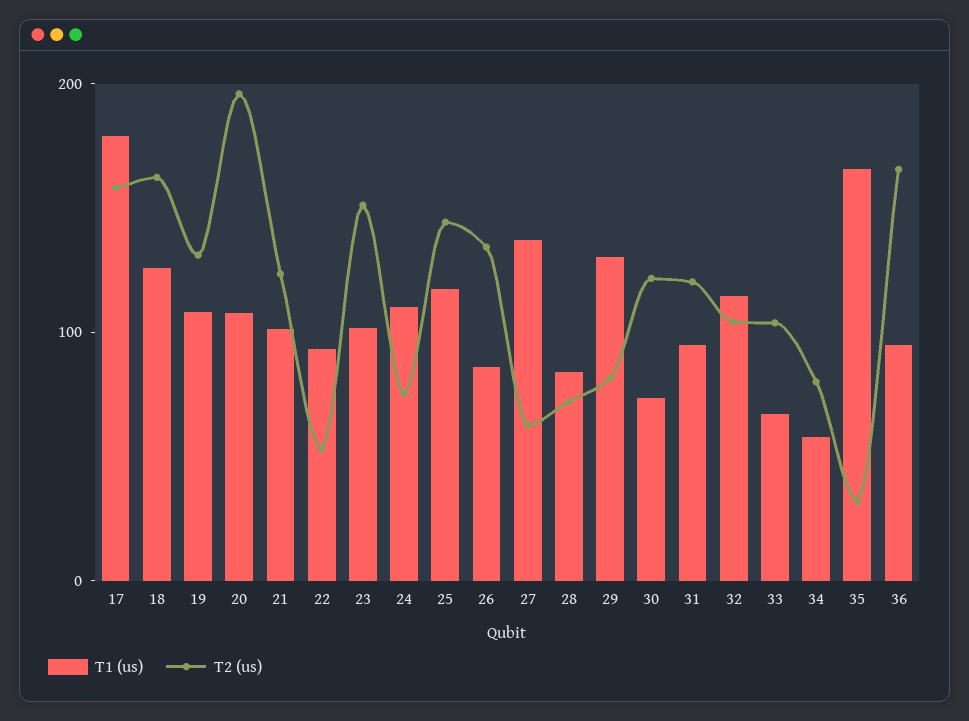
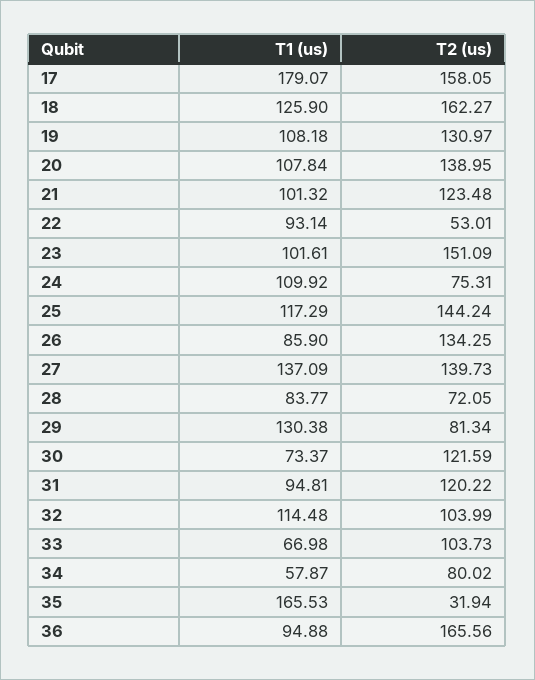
  {
    "T1 (us)": {
      "17": 179.07,
      "18": 125.9,
      "19": 108.18,
      "20": 107.84,
      "21": 101.32,
      "22": 93.14,
      "23": 101.61,
      "24": 109.92,
      "25": 117.29,
      "26": 85.9,
      "27": 137.09,
      "28": 83.77,
      "29": 130.38,
      "30": 73.37,
      "31": 94.81,
      "32": 114.48,
      "33": 66.98,
      "34": 57.87,
      "35": 165.53,
      "36": 94.88
    },
    "T2 (us)": {
      "17": 158.05,
      "18": 162.27,
      "19": 130.97,
-     "20": 200,
+     "20": 138.95,
      "21": 123.48,
      "22": 53.01,
      "23": 151.09,
      "24": 75.31,
      "25": 144.24,
      "26": 134.25,
-     "27": 60,
+     "27": 139.73,
      "28": 72.05,
      "29": 81.34,
      "30": 121.59,
      "31": 120.22,
      "32": 103.99,
      "33": 103.73,
      "34": 80.02,
      "35": 31.94,
      "36": 165.56
    }
  }

